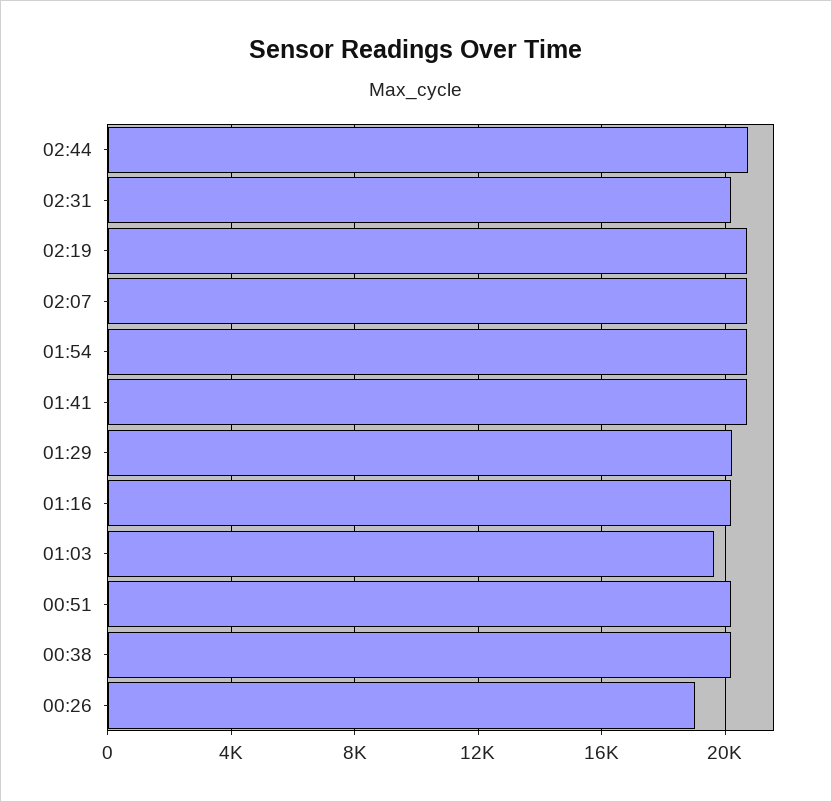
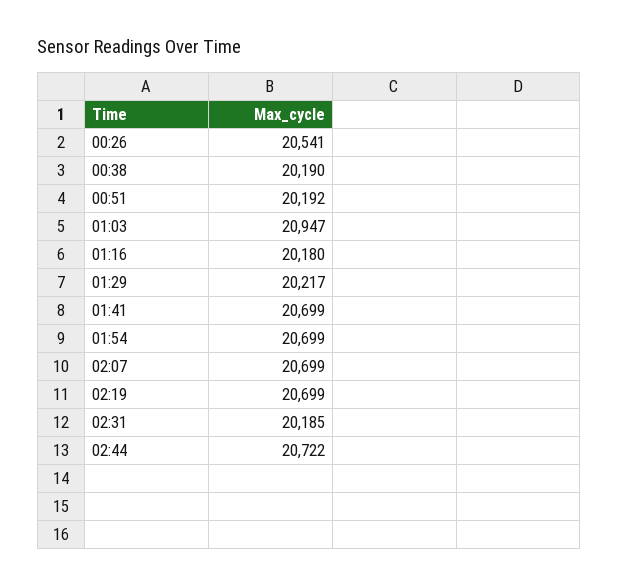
  {
    "02:44": 20722,
    "02:31": 20185,
    "02:19": 20699,
    "02:07": 20699,
    "01:54": 20699,
    "01:41": 20699,
    "01:29": 20217,
    "01:16": 20180,
-   "01:03": 19500,
+   "01:03": 20947,
    "00:51": 20192,
    "00:38": 20190,
-   "00:26": 19000
+   "00:26": 20541
  }

